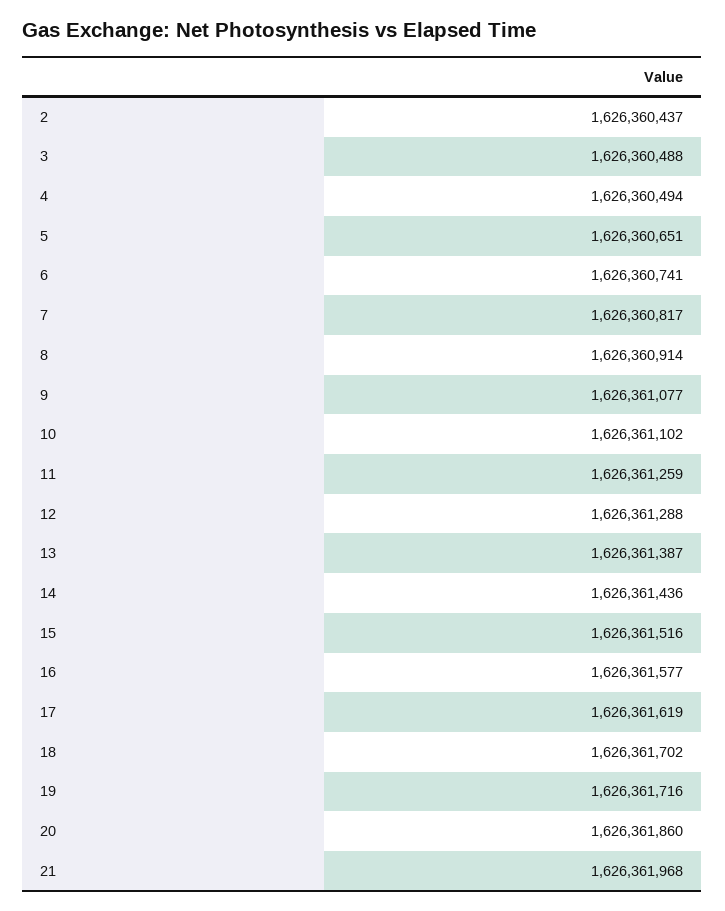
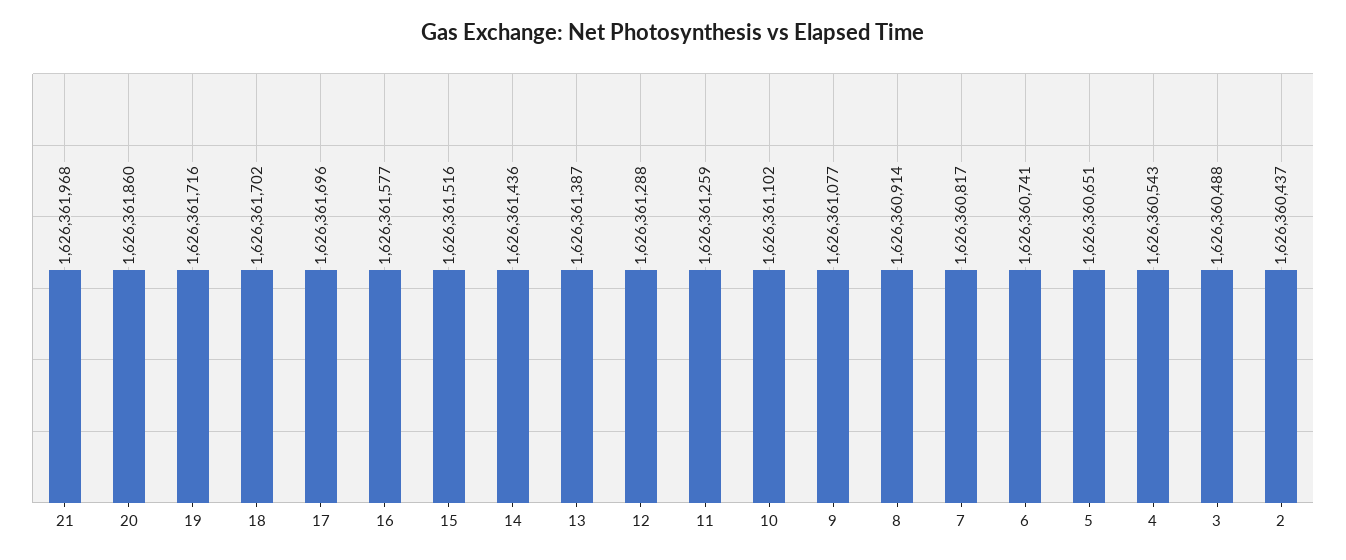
  {
    "2": 1626360437,
    "3": 1626360488,
-   "4": 1626360494,
+   "4": 1626360543,
    "5": 1626360651,
    "6": 1626360741,
    "7": 1626360817,
    "8": 1626360914,
    "9": 1626361077,
    "10": 1626361102,
    "11": 1626361259,
    "12": 1626361288,
    "13": 1626361387,
    "14": 1626361436,
    "15": 1626361516,
    "16": 1626361577,
-   "17": 1626361619,
+   "17": 1626361696,
    "18": 1626361702,
    "19": 1626361716,
    "20": 1626361860,
    "21": 1626361968
  }

